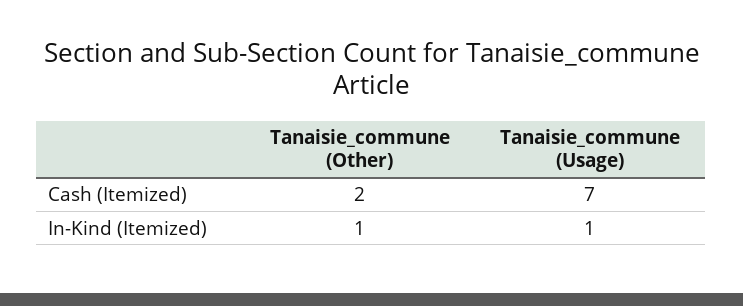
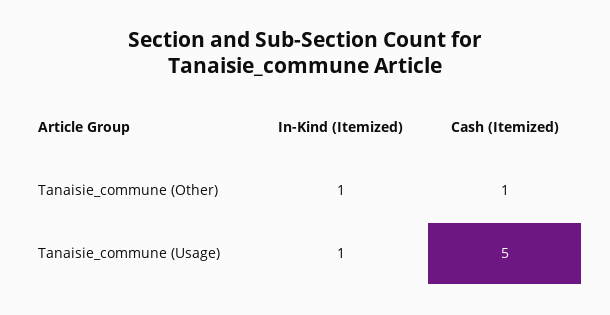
  {
    "Tanaisie_commune (Other)": {
-     "Cash (Itemized)": 2,
+     "Cash (Itemized)": 1,
      "In-Kind (Itemized)": 1
    },
    "Tanaisie_commune (Usage)": {
-     "Cash (Itemized)": 7,
+     "Cash (Itemized)": 5,
      "In-Kind (Itemized)": 1
    }
  }

